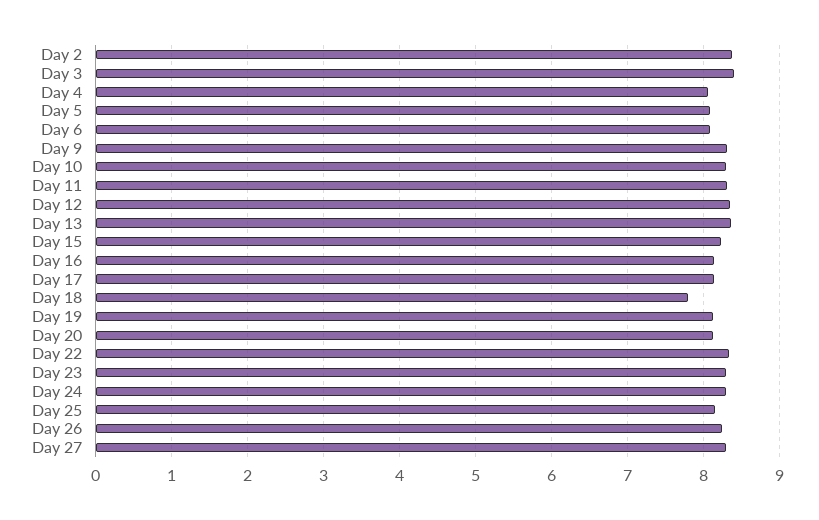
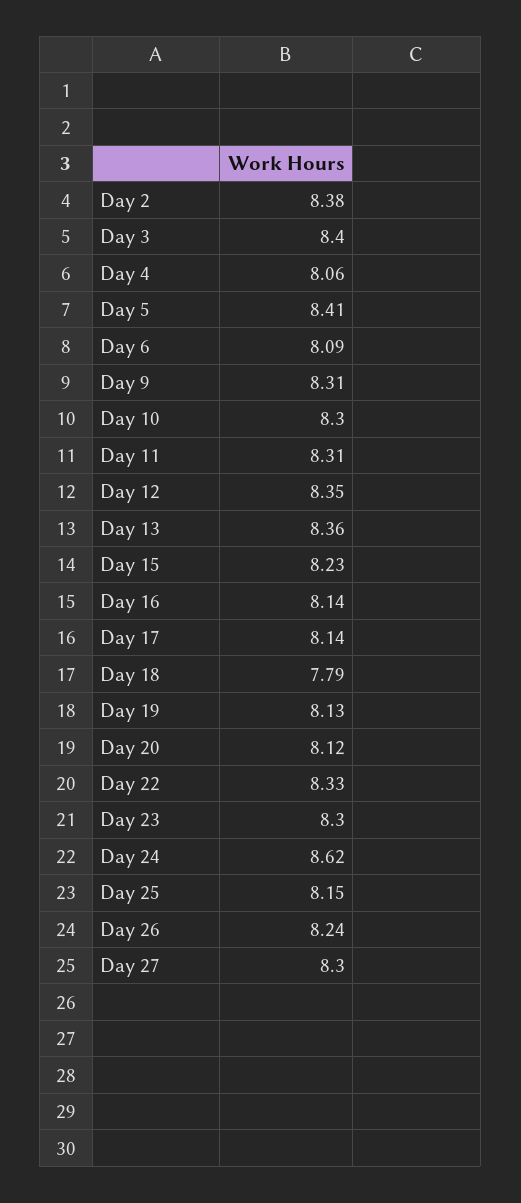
  {
    "Day 2": 8.38,
    "Day 3": 8.4,
    "Day 4": 8.06,
-   "Day 5": 8.1,
+   "Day 5": 8.41,
    "Day 6": 8.09,
    "Day 9": 8.31,
    "Day 10": 8.3,
    "Day 11": 8.31,
    "Day 12": 8.35,
    "Day 13": 8.36,
    "Day 15": 8.23,
    "Day 16": 8.14,
    "Day 17": 8.14,
    "Day 18": 7.79,
    "Day 19": 8.13,
    "Day 20": 8.12,
    "Day 22": 8.33,
    "Day 23": 8.3,
-   "Day 24": 8.3,
+   "Day 24": 8.62,
    "Day 25": 8.15,
    "Day 26": 8.24,
    "Day 27": 8.3
  }

